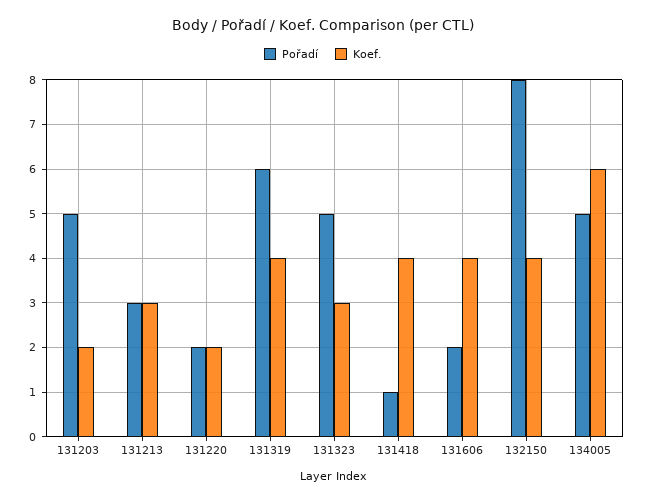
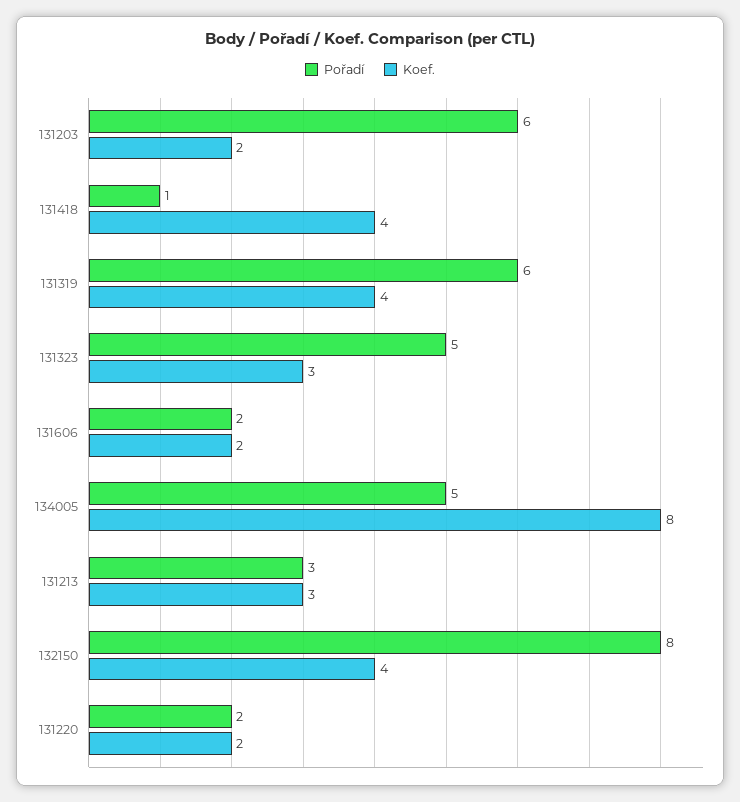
  {
    "Pořadí": {
-     "131203": 5,
+     "131203": 6,
      "131213": 3,
      "131220": 2,
      "131319": 6,
      "131323": 5,
      "131418": 1,
      "131606": 2,
      "132150": 8,
      "134005": 5
    },
    "Koef.": {
      "131203": 2,
      "131213": 3,
      "131220": 2,
      "131319": 4,
      "131323": 3,
      "131418": 4,
-     "131606": 4,
+     "131606": 2,
      "132150": 4,
-     "134005": 6
+     "134005": 8
    }
  }

